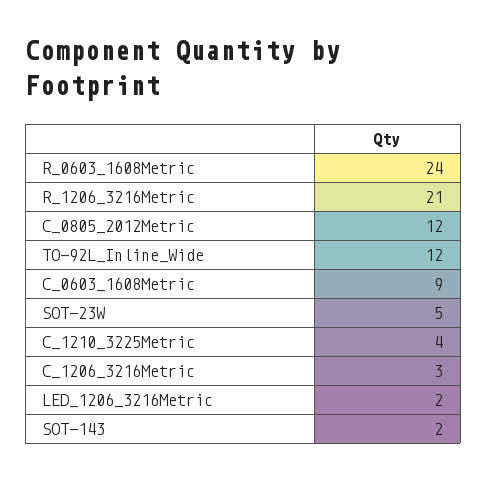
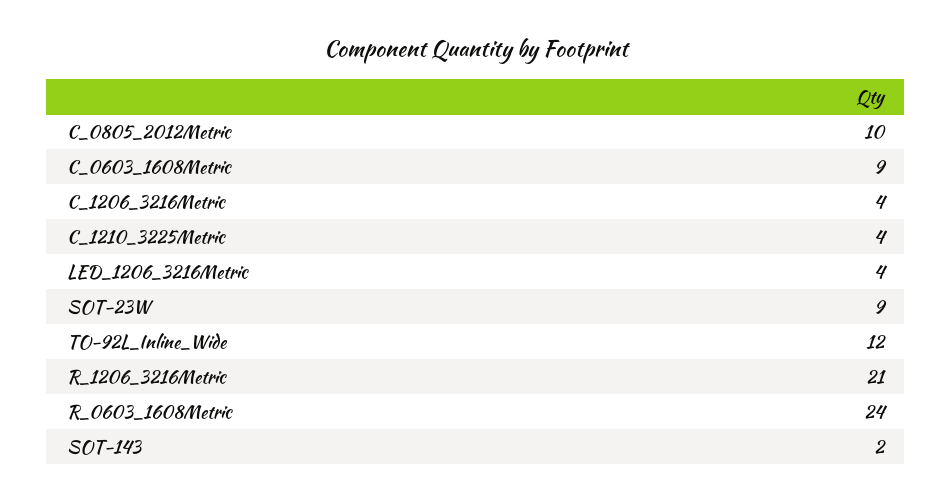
  {
    "R_0603_1608Metric": 24,
    "R_1206_3216Metric": 21,
-   "C_0805_2012Metric": 12,
+   "C_0805_2012Metric": 10,
    "TO-92L_Inline_Wide": 12,
    "C_0603_1608Metric": 9,
-   "SOT-23W": 5,
+   "SOT-23W": 9,
    "C_1210_3225Metric": 4,
-   "C_1206_3216Metric": 3,
+   "C_1206_3216Metric": 4,
-   "LED_1206_3216Metric": 2,
+   "LED_1206_3216Metric": 4,
    "SOT-143": 2
  }

